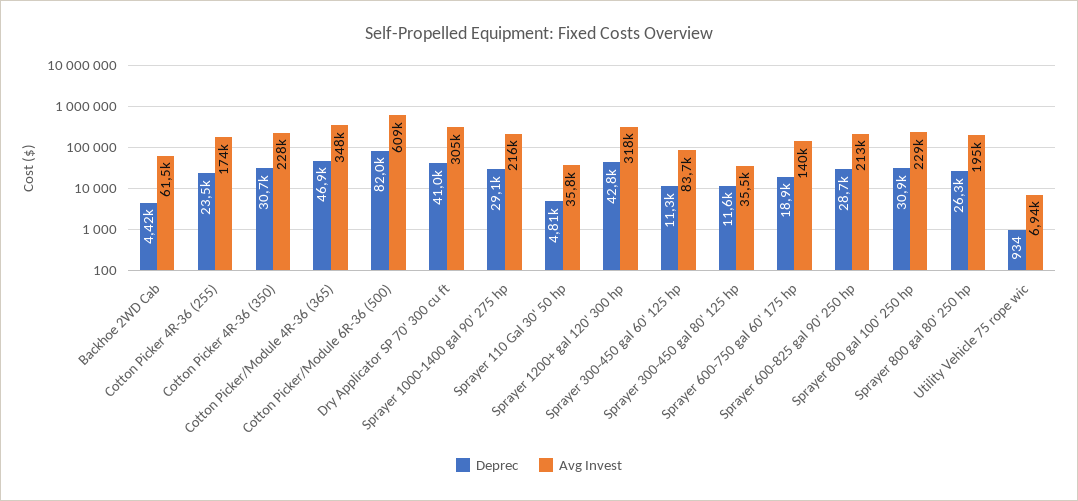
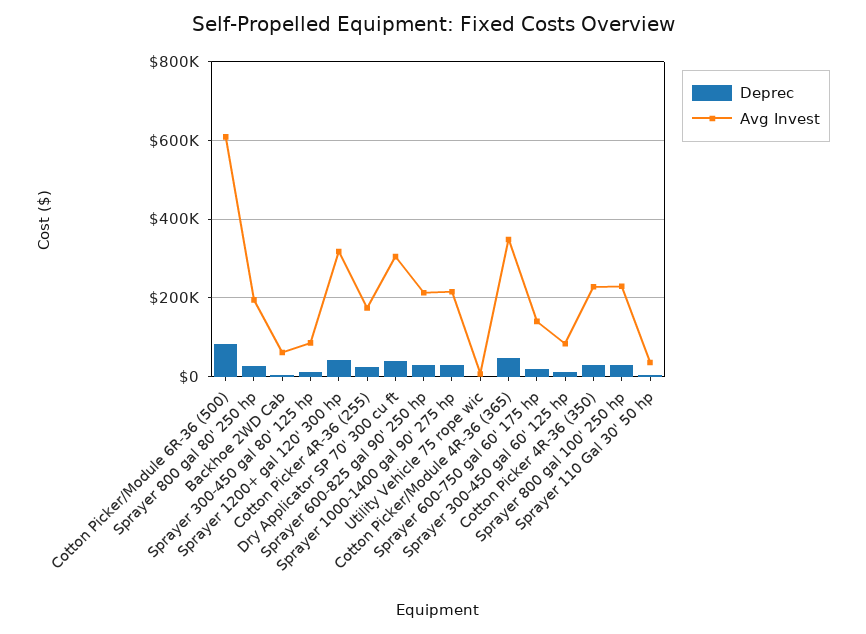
  {
    "Deprec": {
      "Backhoe 2WD Cab": 4420,
      "Cotton Picker 4R-36 (255)": 23500,
      "Cotton Picker 4R-36 (350)": 30700,
      "Cotton Picker/Module 4R-36 (365)": 46900,
      "Cotton Picker/Module 6R-36 (500)": 82000,
      "Dry Applicator SP 70' 300 cu ft": 41000,
      "Sprayer 1000-1400 gal 90' 275 hp": 29100,
      "Sprayer 110 Gal 30' 50 hp": 4810,
      "Sprayer 1200+ gal 120' 300 hp": 42800,
      "Sprayer 300-450 gal 60' 125 hp": 11300,
      "Sprayer 300-450 gal 80' 125 hp": 11600,
      "Sprayer 600-750 gal 60' 175 hp": 18900,
      "Sprayer 600-825 gal 90' 250 hp": 28700,
      "Sprayer 800 gal 100' 250 hp": 30900,
      "Sprayer 800 gal 80' 250 hp": 26300,
      "Utility Vehicle 75 rope wic": 934
    },
    "Avg Invest": {
      "Backhoe 2WD Cab": 61500,
      "Cotton Picker 4R-36 (255)": 174000,
      "Cotton Picker 4R-36 (350)": 228000,
      "Cotton Picker/Module 4R-36 (365)": 348000,
      "Cotton Picker/Module 6R-36 (500)": 609000,
      "Dry Applicator SP 70' 300 cu ft": 305000,
      "Sprayer 1000-1400 gal 90' 275 hp": 216000,
      "Sprayer 110 Gal 30' 50 hp": 35800,
      "Sprayer 1200+ gal 120' 300 hp": 318000,
      "Sprayer 300-450 gal 60' 125 hp": 83700,
-     "Sprayer 300-450 gal 80' 125 hp": 35500,
+     "Sprayer 300-450 gal 80' 125 hp": 80000,
      "Sprayer 600-750 gal 60' 175 hp": 140000,
      "Sprayer 600-825 gal 90' 250 hp": 213000,
      "Sprayer 800 gal 100' 250 hp": 229000,
      "Sprayer 800 gal 80' 250 hp": 195000,
      "Utility Vehicle 75 rope wic": 6940
    }
  }

